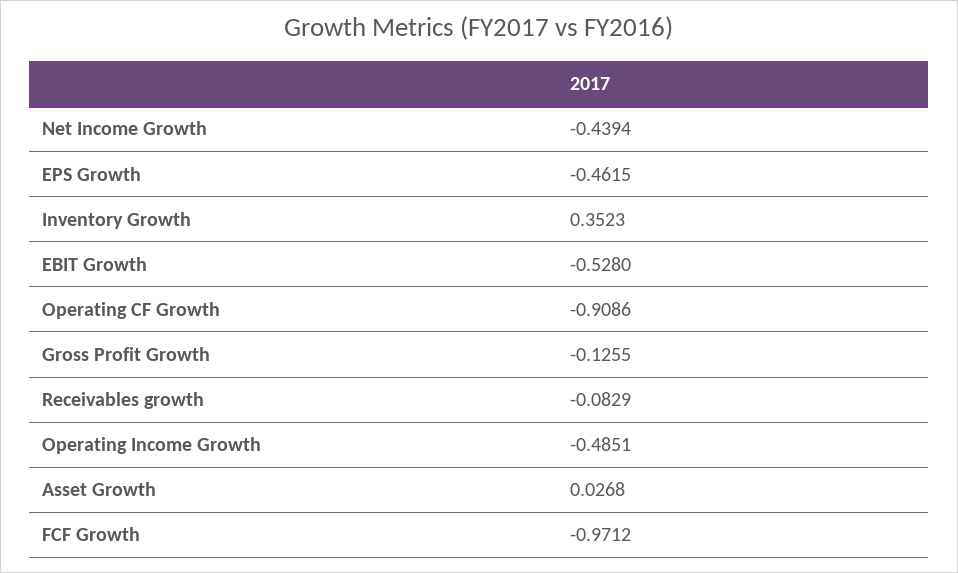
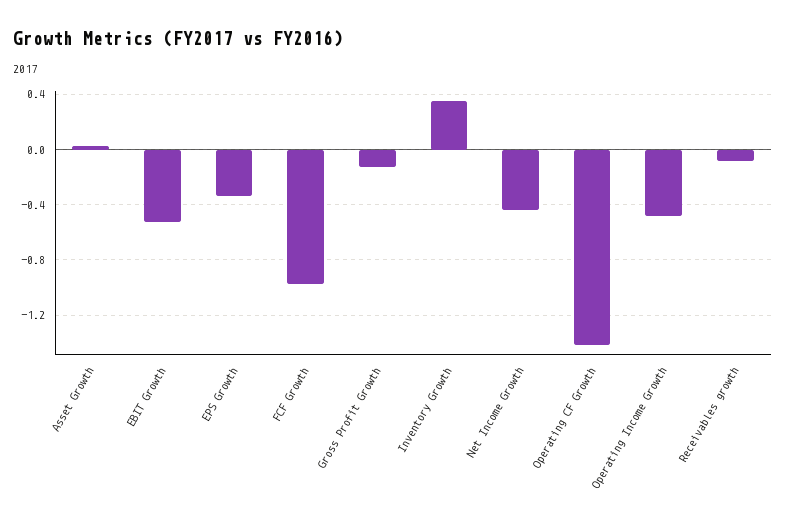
  {
    "Net Income Growth": -0.4394,
-   "EPS Growth": -0.4615,
+   "EPS Growth": -0.35,
    "Inventory Growth": 0.3523,
    "EBIT Growth": -0.528,
-   "Operating CF Growth": -0.9086,
+   "Operating CF Growth": -1.4,
    "Gross Profit Growth": -0.1255,
    "Receivables growth": -0.0829,
    "Operating Income Growth": -0.4851,
    "Asset Growth": 0.0268,
    "FCF Growth": -0.9712
  }

